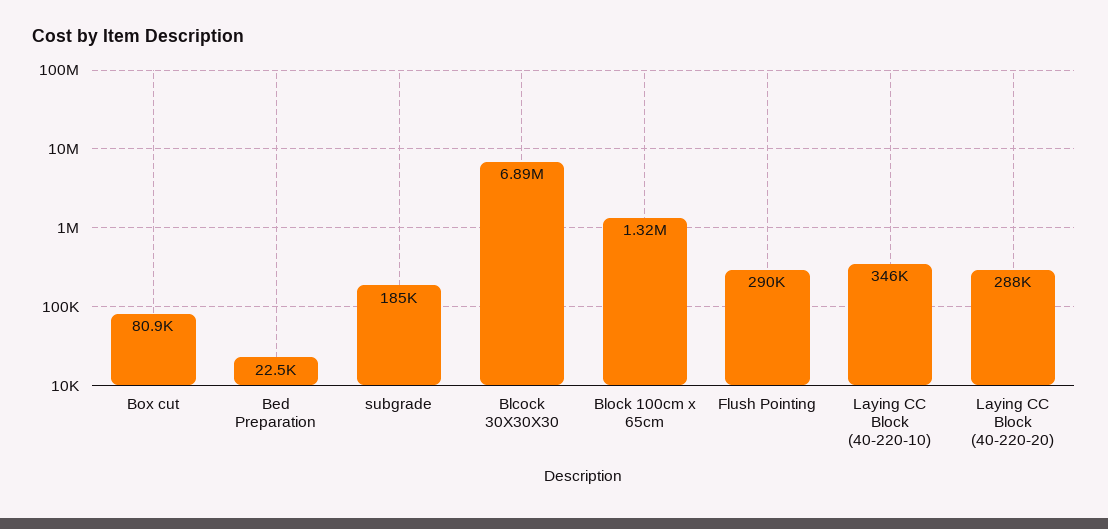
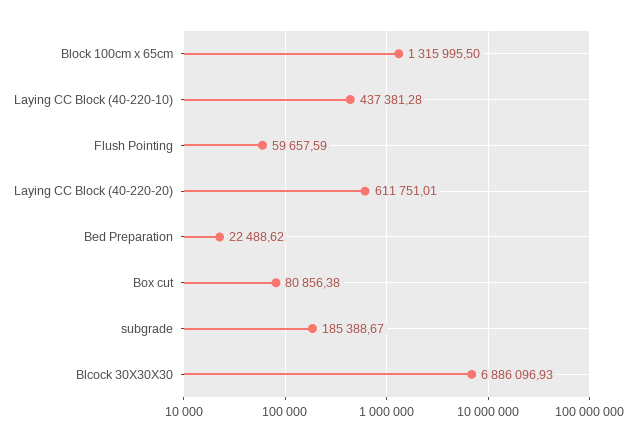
  {
    "Box cut": 80856.38,
    "Bed Preparation": 22488.62,
    "subgrade": 185388.67,
    "Blcock 30X30X30": 6886096.93,
    "Block 100cm x 65cm": 1315995.5,
-   "Flush Pointing": 290000,
+   "Flush Pointing": 59657.59,
-   "Laying CC Block (40-220-10)": 346000,
+   "Laying CC Block (40-220-10)": 437381.28,
-   "Laying CC Block (40-220-20)": 288000
+   "Laying CC Block (40-220-20)": 611751.01
  }

